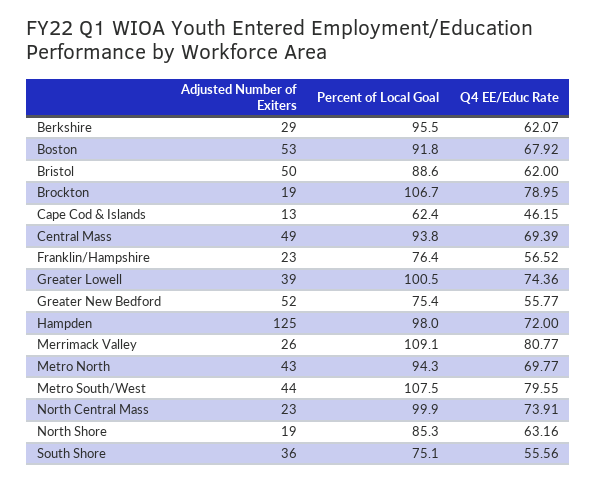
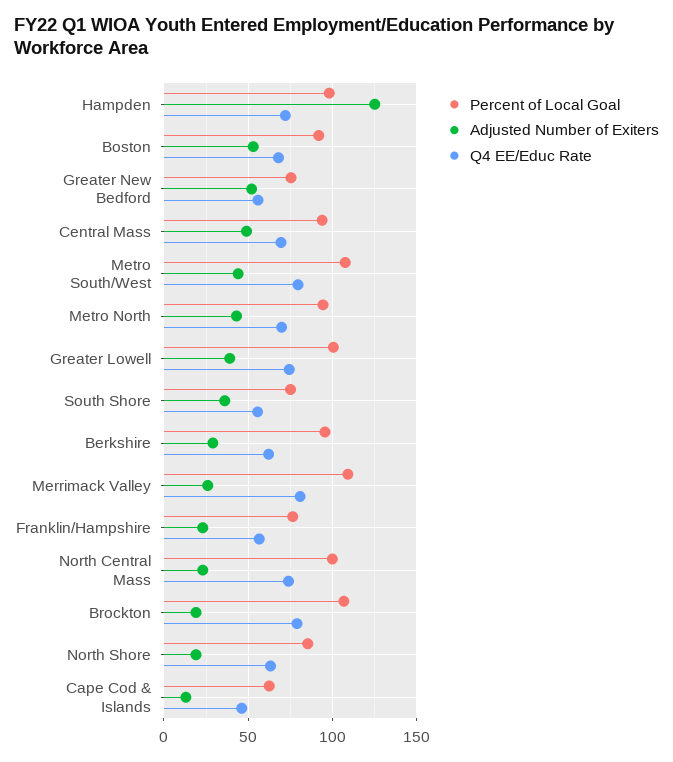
  {
    "Adjusted Number of Exiters": {
      "Berkshire": 29,
      "Boston": 53,
-     "Bristol": 50,
      "Brockton": 19,
      "Cape Cod & Islands": 13,
      "Central Mass": 49,
      "Franklin/Hampshire": 23,
      "Greater Lowell": 39,
      "Greater New Bedford": 52,
      "Hampden": 125,
      "Merrimack Valley": 26,
      "Metro North": 43,
      "Metro South/West": 44,
      "North Central Mass": 23,
      "North Shore": 19,
      "South Shore": 36
    },
    "Percent of Local Goal": {
      "Berkshire": 95.5,
      "Boston": 91.8,
-     "Bristol": 88.6,
      "Brockton": 106.7,
      "Cape Cod & Islands": 62.4,
      "Central Mass": 93.8,
      "Franklin/Hampshire": 76.4,
      "Greater Lowell": 100.5,
      "Greater New Bedford": 75.4,
      "Hampden": 98,
      "Merrimack Valley": 109.1,
      "Metro North": 94.3,
      "Metro South/West": 107.5,
      "North Central Mass": 99.9,
      "North Shore": 85.3,
      "South Shore": 75.1
    },
    "Q4 EE/Educ Rate": {
      "Berkshire": 62.07,
      "Boston": 67.92,
-     "Bristol": 62,
      "Brockton": 78.95,
      "Cape Cod & Islands": 46.15,
      "Central Mass": 69.39,
      "Franklin/Hampshire": 56.52,
      "Greater Lowell": 74.36,
      "Greater New Bedford": 55.77,
      "Hampden": 72,
      "Merrimack Valley": 80.77,
      "Metro North": 69.77,
      "Metro South/West": 79.55,
      "North Central Mass": 73.91,
      "North Shore": 63.16,
      "South Shore": 55.56
    }
  }

